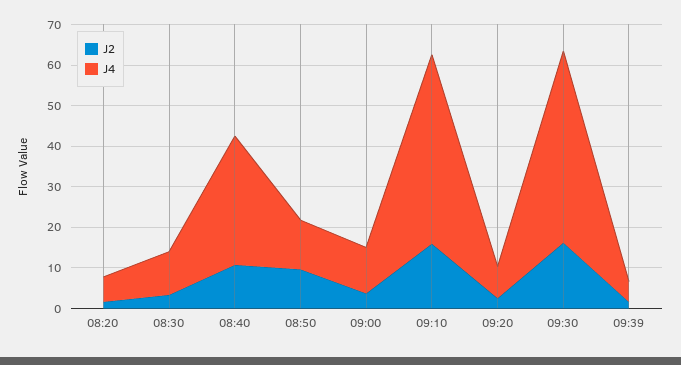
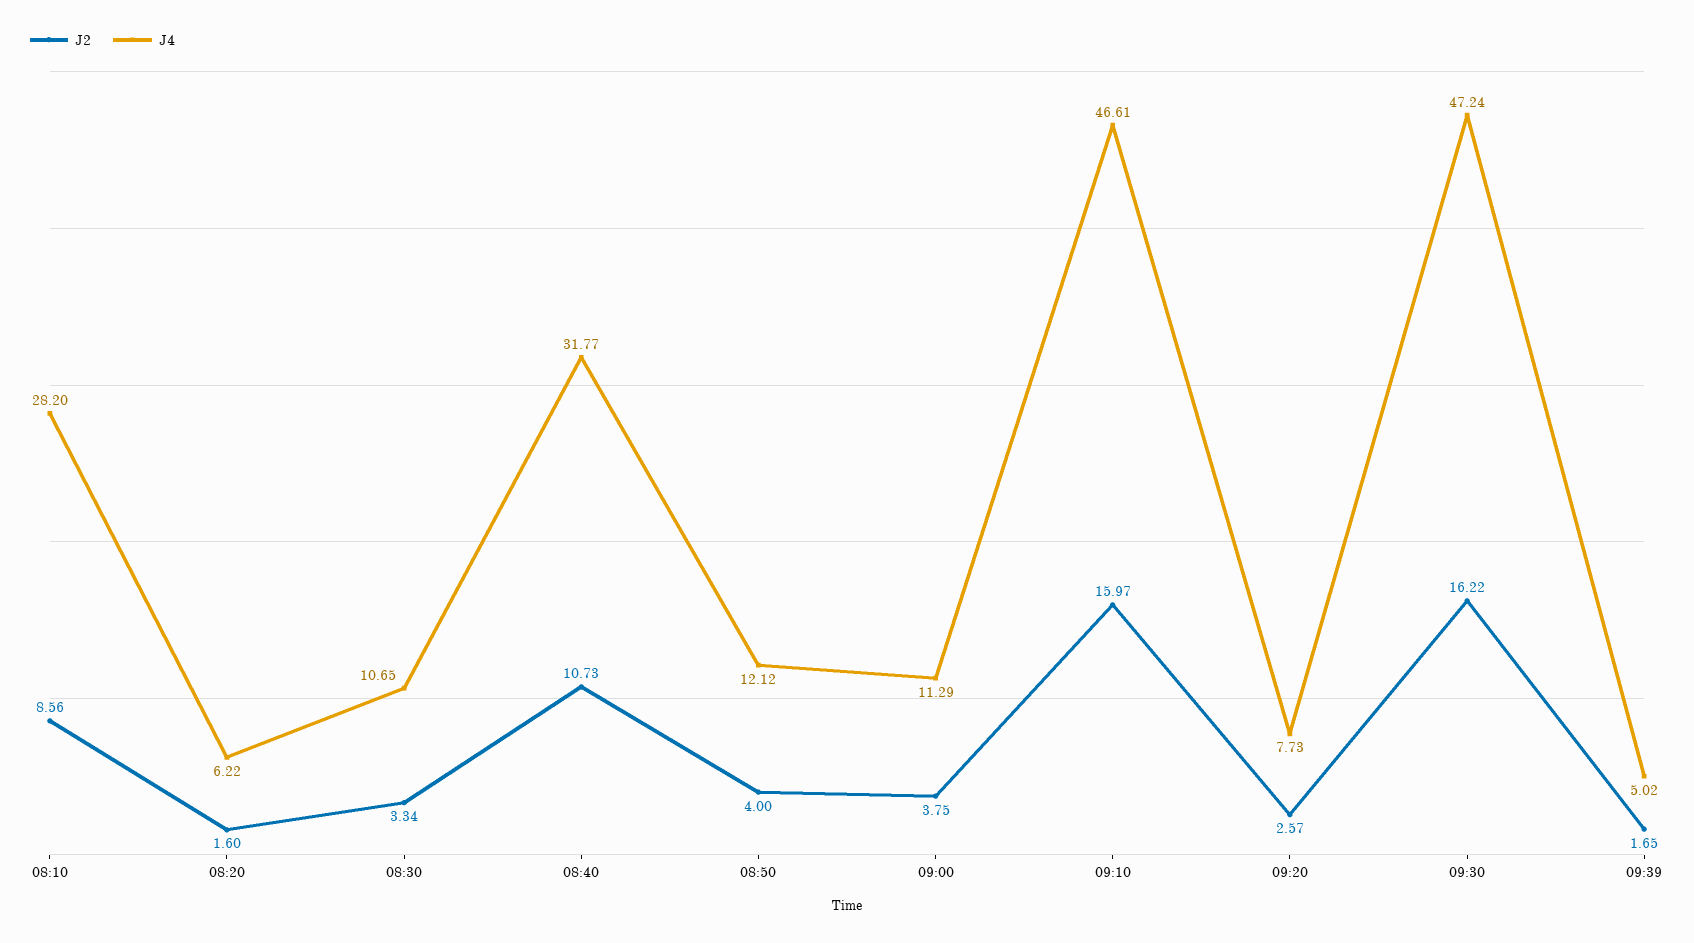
  {
    "J2": {
      "08:20": 1.6,
      "08:30": 3.34,
      "08:40": 10.73,
-     "08:50": 10,
+     "08:50": 4,
      "09:00": 3.75,
      "09:10": 15.97,
      "09:20": 2.57,
      "09:30": 16.22,
-     "09:39": 1.65
+     "09:39": 1.65,
+     "08:10": 8.56
    },
    "J4": {
      "08:20": 6.22,
      "08:30": 10.65,
      "08:40": 31.77,
      "08:50": 12.12,
      "09:00": 11.29,
      "09:10": 46.61,
      "09:20": 7.73,
      "09:30": 47.24,
-     "09:39": 5.02
+     "09:39": 5.02,
+     "08:10": 28.2
    }
  }

